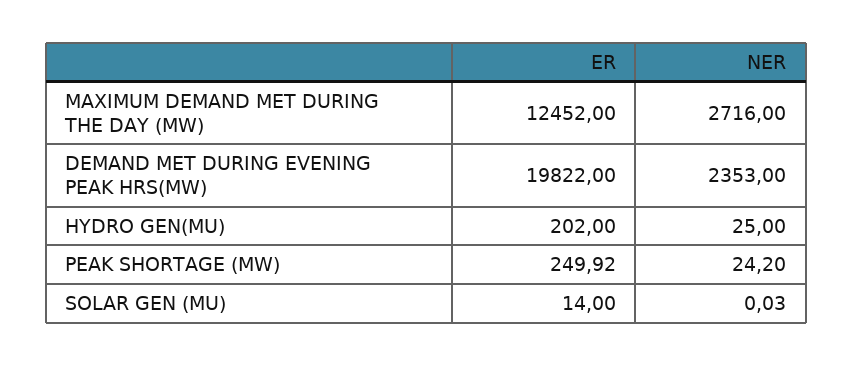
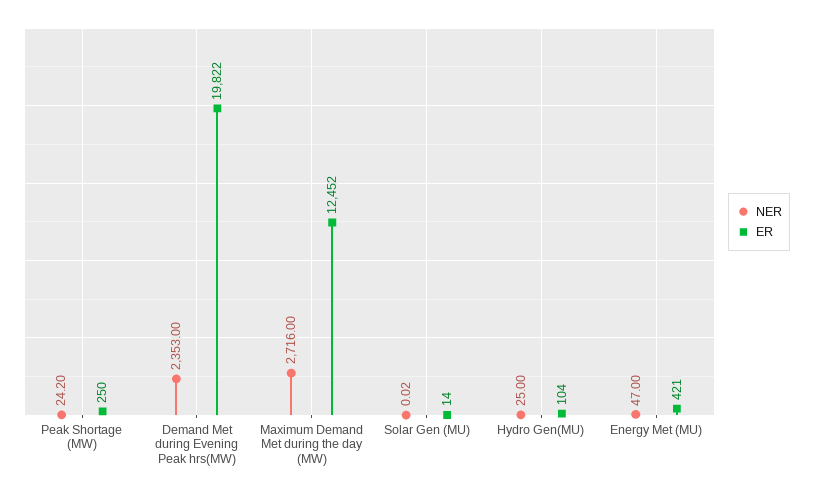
  {
    "ER": {
      "MAXIMUM DEMAND MET DURING THE DAY (MW)": 12452,
      "DEMAND MET DURING EVENING PEAK HRS(MW)": 19822,
-     "HYDRO GEN(MU)": 202,
+     "HYDRO GEN(MU)": 104,
-     "PEAK SHORTAGE (MW)": 249.92,
+     "PEAK SHORTAGE (MW)": 250,
-     "SOLAR GEN (MU)": 14
+     "SOLAR GEN (MU)": 14,
+     "Energy Met (MU)": 421
    },
    "NER": {
      "MAXIMUM DEMAND MET DURING THE DAY (MW)": 2716,
      "DEMAND MET DURING EVENING PEAK HRS(MW)": 2353,
      "HYDRO GEN(MU)": 25,
      "PEAK SHORTAGE (MW)": 24.2,
-     "SOLAR GEN (MU)": 0.03
+     "SOLAR GEN (MU)": 0.02,
+     "Energy Met (MU)": 47
    }
  }

